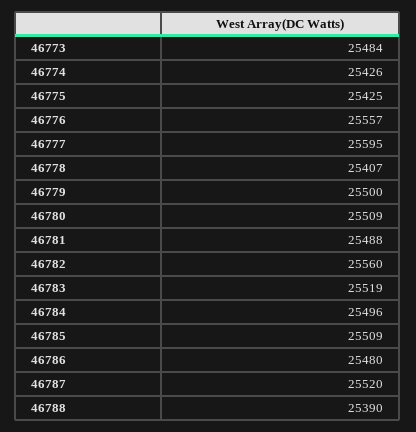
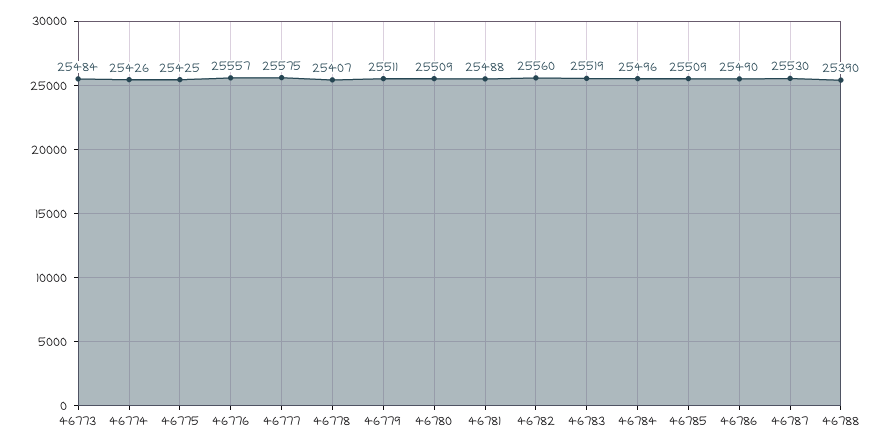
  {
    "46773": 25484,
    "46774": 25426,
    "46775": 25425,
    "46776": 25557,
-   "46777": 25595,
+   "46777": 25575,
    "46778": 25407,
-   "46779": 25500,
+   "46779": 25511,
    "46780": 25509,
    "46781": 25488,
    "46782": 25560,
    "46783": 25519,
    "46784": 25496,
    "46785": 25509,
-   "46786": 25480,
+   "46786": 25490,
-   "46787": 25520,
+   "46787": 25530,
    "46788": 25390
  }

